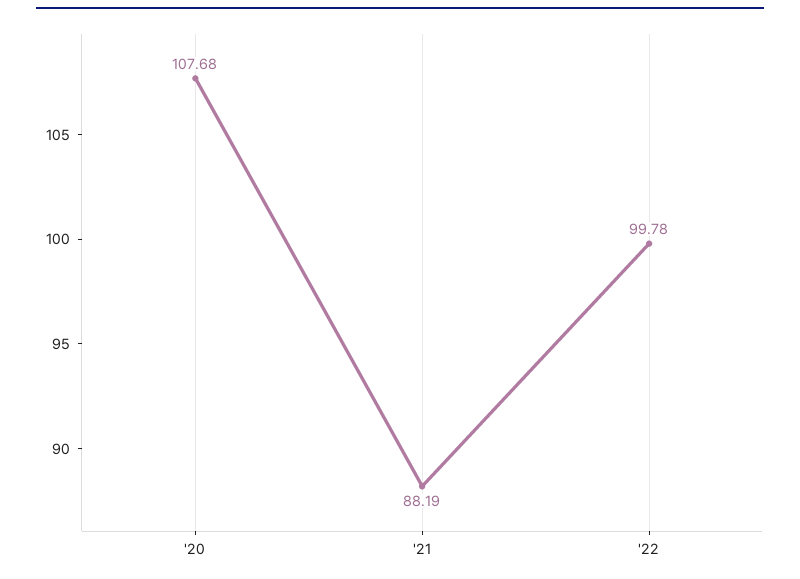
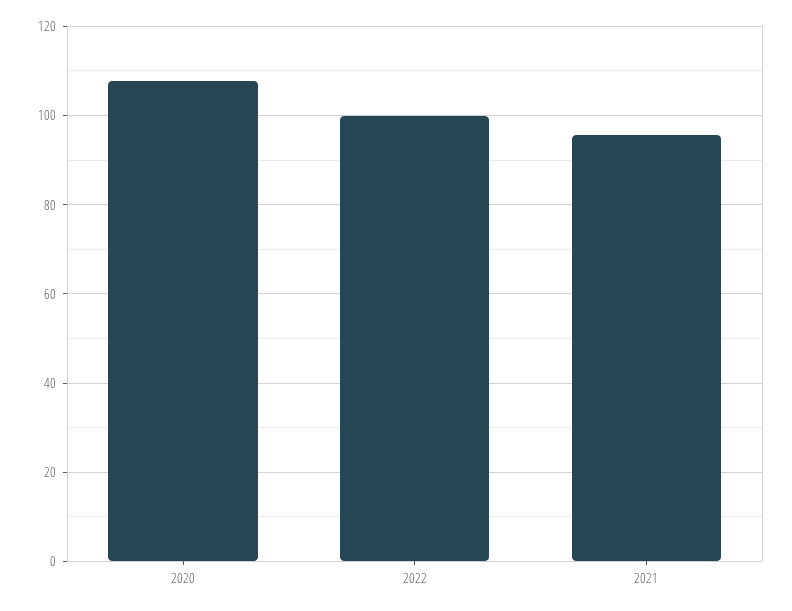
  {
    "'20": 107.68,
-   "'21": 88.19,
+   "'21": 96,
    "'22": 99.78
  }

